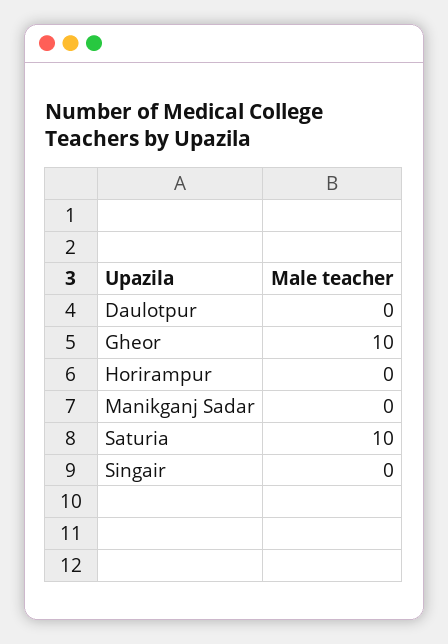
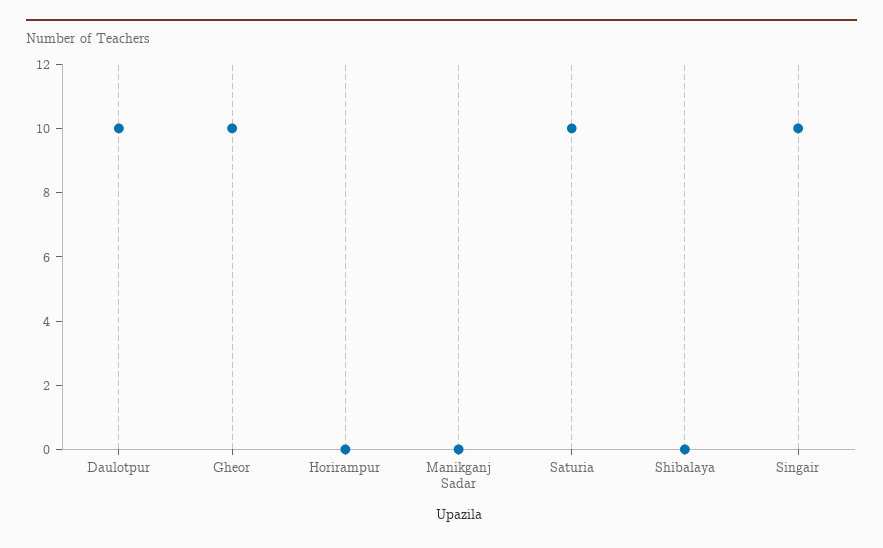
  {
-   "Daulotpur": 0,
+   "Daulotpur": 10,
    "Gheor": 10,
    "Horirampur": 0,
    "Manikganj Sadar": 0,
    "Saturia": 10,
-   "Singair": 0
+   "Singair": 10,
+   "Shibalaya": 0
  }

